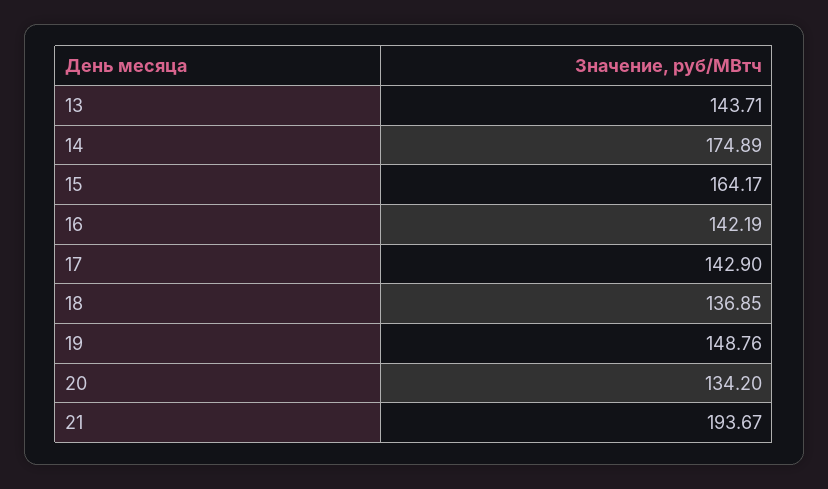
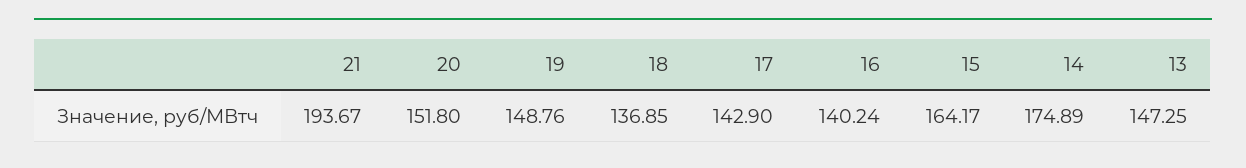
  {
-   "13": 143.71,
+   "13": 147.25,
    "14": 174.89,
    "15": 164.17,
-   "16": 142.19,
+   "16": 140.24,
    "17": 142.9,
    "18": 136.85,
    "19": 148.76,
-   "20": 134.2,
+   "20": 151.8,
    "21": 193.67
  }

